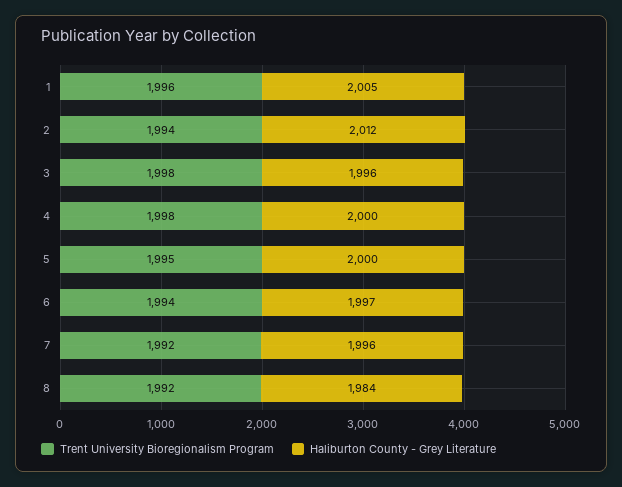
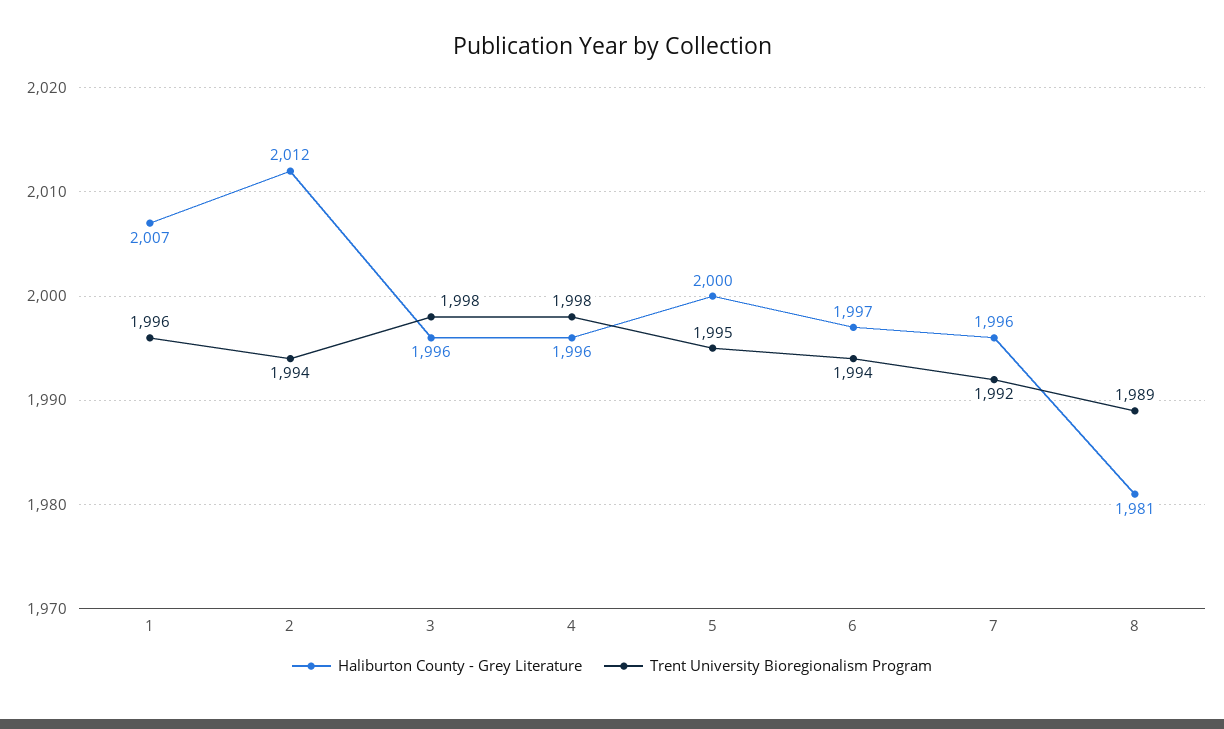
  {
    "Trent University Bioregionalism Program": {
      "1": 1996,
      "2": 1994,
      "3": 1998,
      "4": 1998,
      "5": 1995,
      "6": 1994,
      "7": 1992,
-     "8": 1992
+     "8": 1989
    },
    "Haliburton County - Grey Literature": {
-     "1": 2005,
+     "1": 2007,
      "2": 2012,
      "3": 1996,
-     "4": 2000,
+     "4": 1996,
      "5": 2000,
      "6": 1997,
      "7": 1996,
-     "8": 1984
+     "8": 1981
    }
  }

